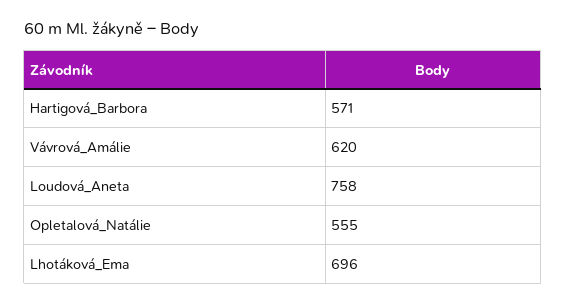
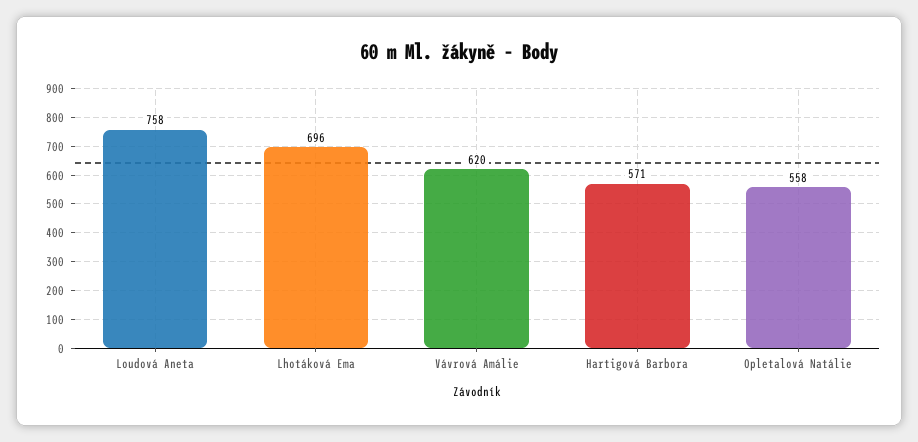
  {
    "Hartigová_Barbora": 571,
    "Vávrová_Amálie": 620,
    "Loudová_Aneta": 758,
-   "Opletalová_Natálie": 555,
+   "Opletalová_Natálie": 558,
    "Lhotáková_Ema": 696
  }

